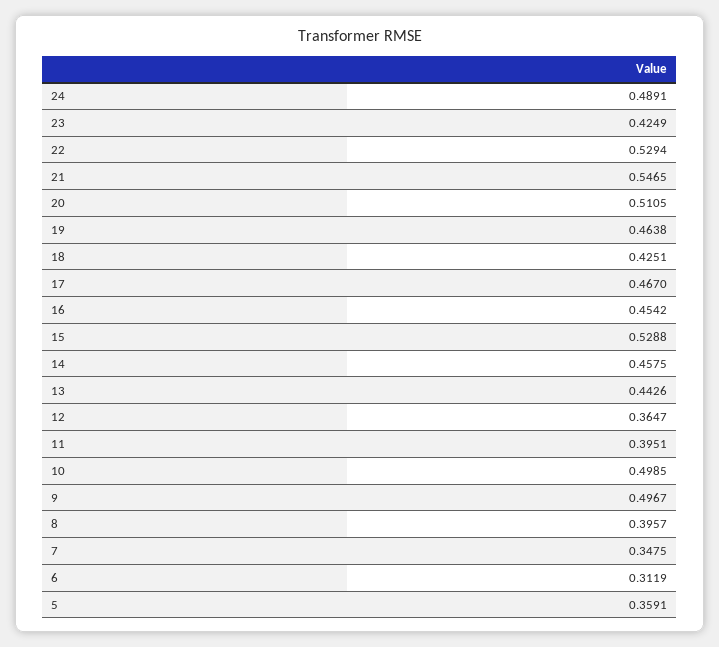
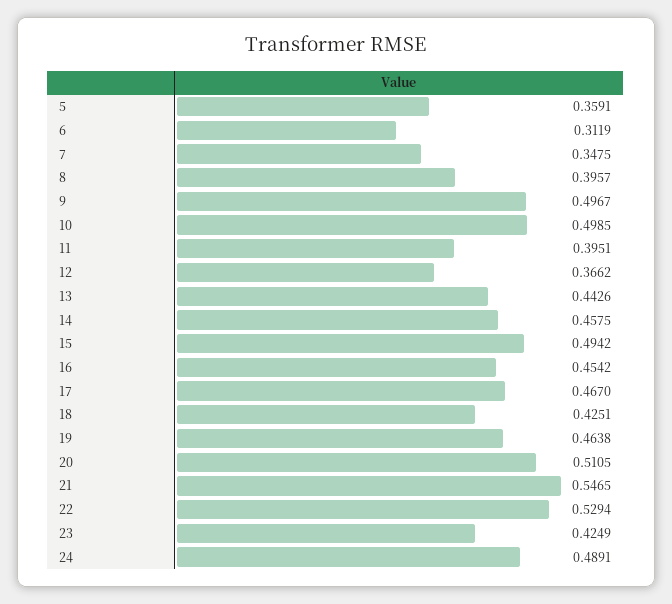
  {
    "24": 0.4891,
    "23": 0.4249,
    "22": 0.5294,
    "21": 0.5465,
    "20": 0.5105,
    "19": 0.4638,
    "18": 0.4251,
    "17": 0.467,
    "16": 0.4542,
-   "15": 0.5288,
+   "15": 0.4942,
    "14": 0.4575,
    "13": 0.4426,
-   "12": 0.3647,
+   "12": 0.3662,
    "11": 0.3951,
    "10": 0.4985,
    "9": 0.4967,
    "8": 0.3957,
    "7": 0.3475,
    "6": 0.3119,
    "5": 0.3591
  }

